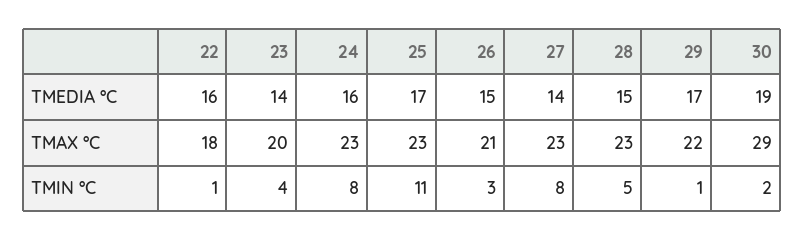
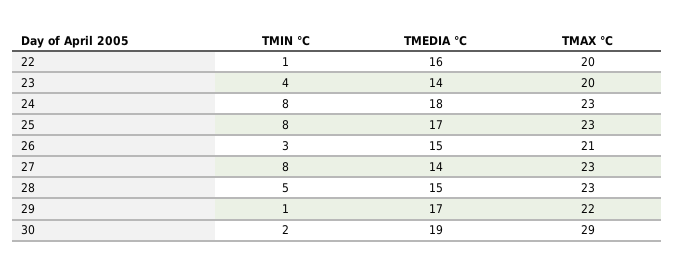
  {
    "22": {
      "TMEDIA °C": 16,
-     "TMAX °C": 18,
+     "TMAX °C": 20,
      "TMIN °C": 1
    },
    "23": {
      "TMEDIA °C": 14,
      "TMAX °C": 20,
      "TMIN °C": 4
    },
    "24": {
-     "TMEDIA °C": 16,
+     "TMEDIA °C": 18,
      "TMAX °C": 23,
      "TMIN °C": 8
    },
    "25": {
      "TMEDIA °C": 17,
      "TMAX °C": 23,
-     "TMIN °C": 11
+     "TMIN °C": 8
    },
    "26": {
      "TMEDIA °C": 15,
      "TMAX °C": 21,
      "TMIN °C": 3
    },
    "27": {
      "TMEDIA °C": 14,
      "TMAX °C": 23,
      "TMIN °C": 8
    },
    "28": {
      "TMEDIA °C": 15,
      "TMAX °C": 23,
      "TMIN °C": 5
    },
    "29": {
      "TMEDIA °C": 17,
      "TMAX °C": 22,
      "TMIN °C": 1
    },
    "30": {
      "TMEDIA °C": 19,
      "TMAX °C": 29,
      "TMIN °C": 2
    }
  }

